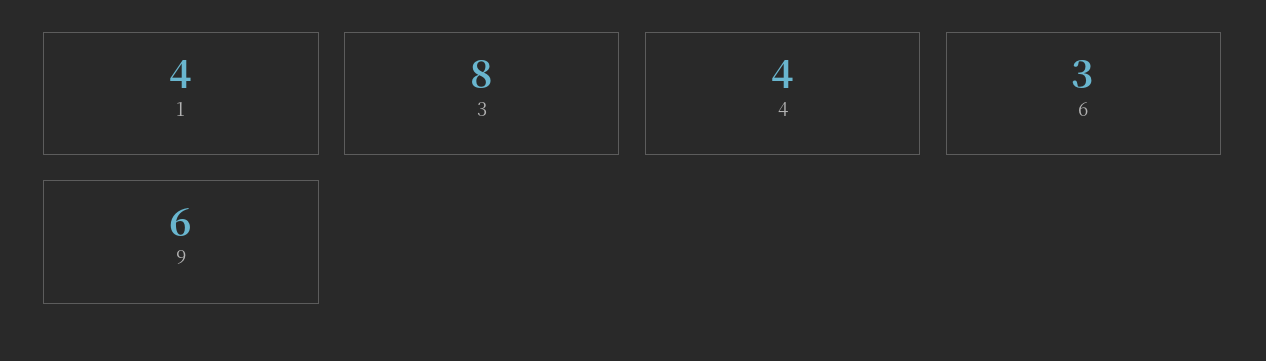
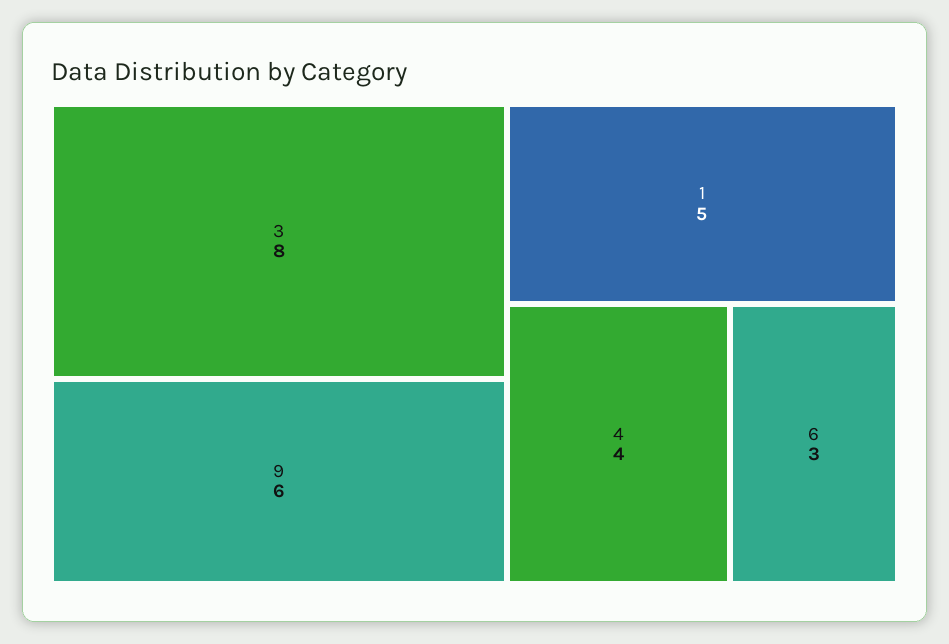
  {
-   "1": 4,
+   "1": 5,
    "3": 8,
    "4": 4,
    "6": 3,
    "9": 6
  }

